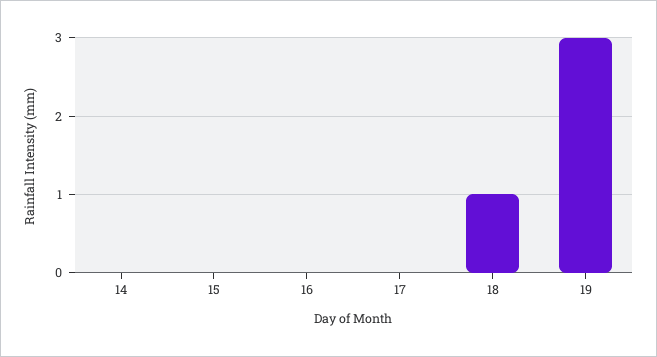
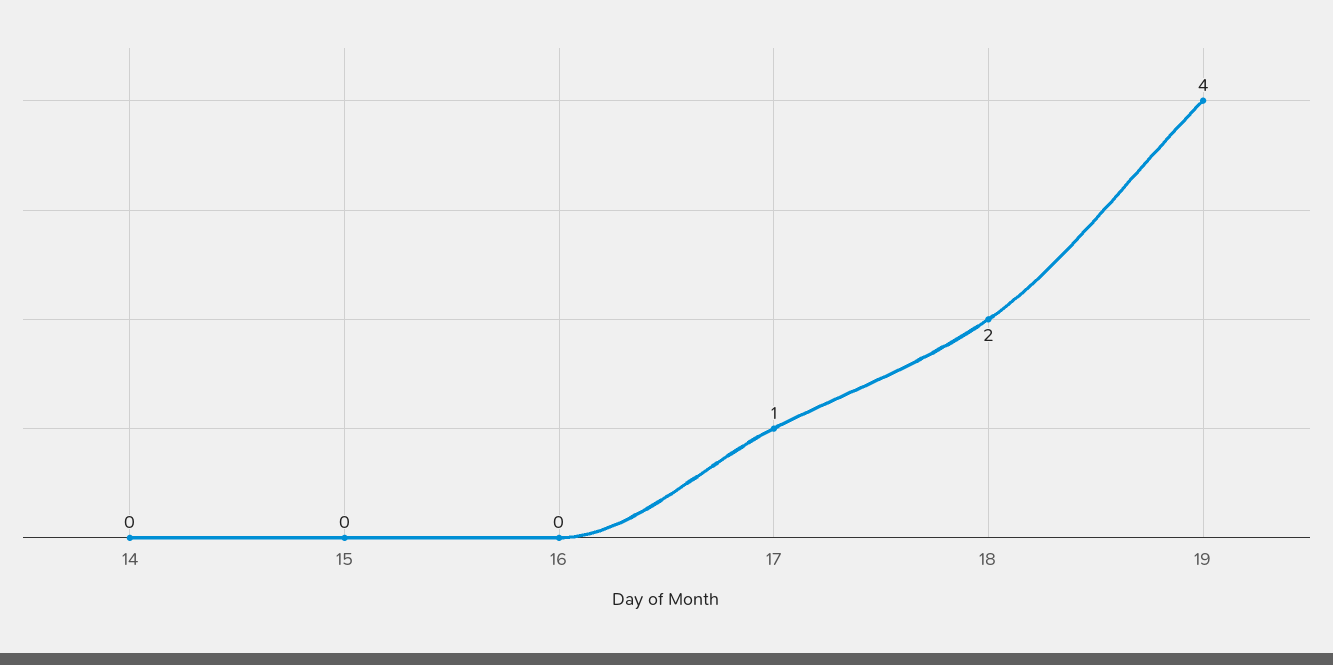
  {
    "14": 0,
    "15": 0,
    "16": 0,
-   "17": 0,
+   "17": 1,
-   "18": 1,
+   "18": 2,
-   "19": 3
+   "19": 4
  }

